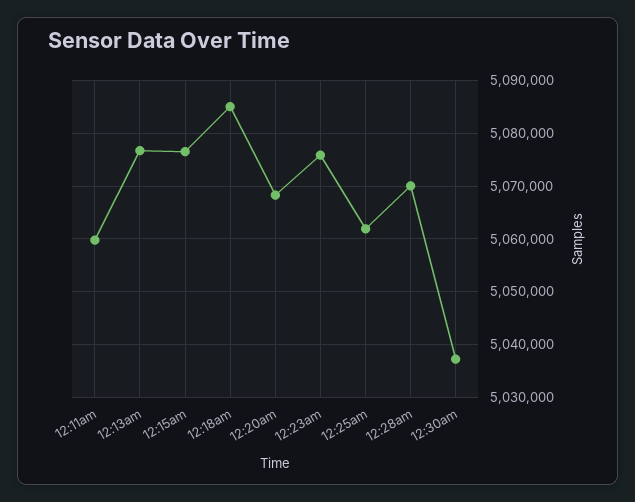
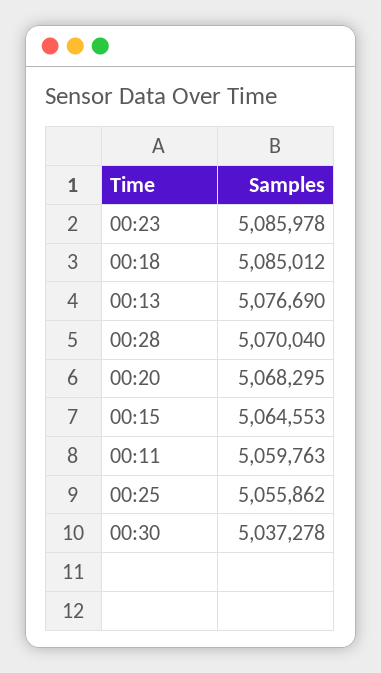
  {
    "12:11am": 5059763,
    "12:13am": 5076690,
-   "12:15am": 5076000,
+   "12:15am": 5064553,
    "12:18am": 5085012,
    "12:20am": 5068295,
-   "12:23am": 5076000,
+   "12:23am": 5085978,
-   "12:25am": 5062000,
+   "12:25am": 5055862,
    "12:28am": 5070040,
    "12:30am": 5037278
  }

